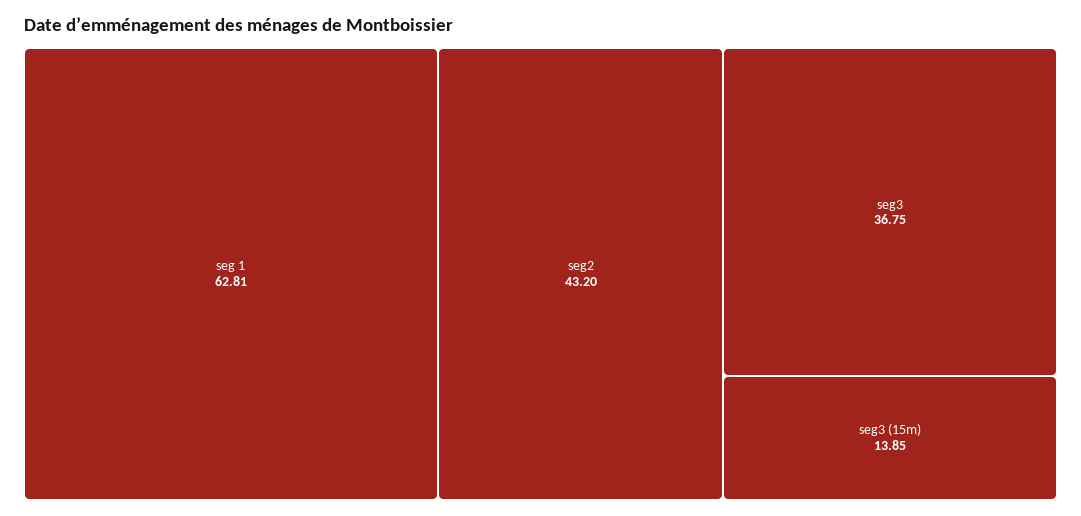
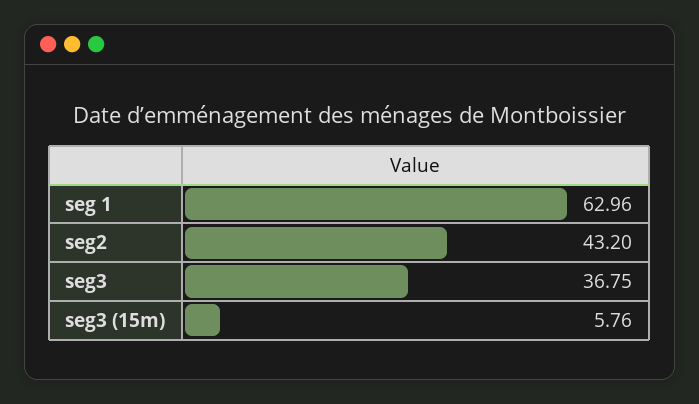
  {
-   "seg 1": 62.81,
+   "seg 1": 62.96,
    "seg2": 43.2,
    "seg3": 36.75,
-   "seg3 (15m)": 13.85
+   "seg3 (15m)": 5.76
  }

